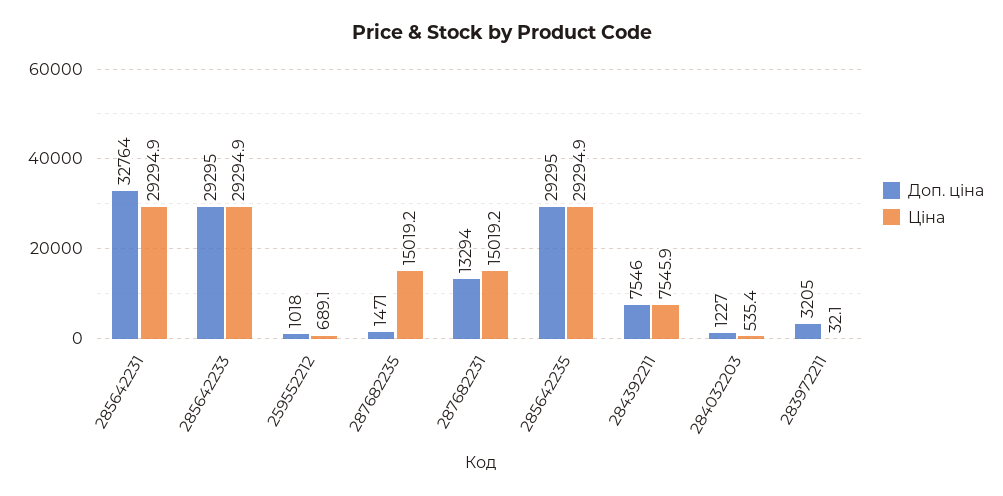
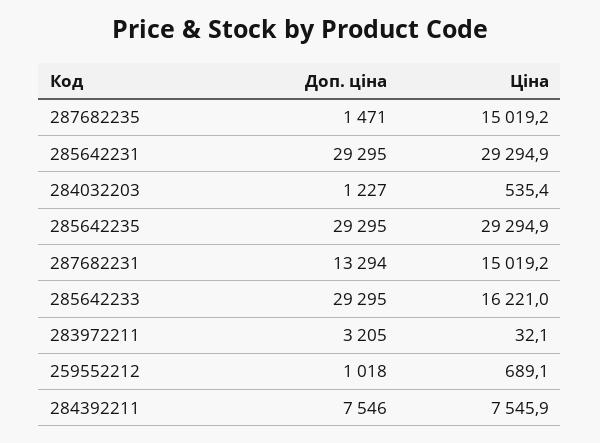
  {
    "Доп. ціна": {
-     "285642231": 32764,
+     "285642231": 29295,
      "285642233": 29295,
      "259552212": 1018,
      "287682235": 1471,
      "287682231": 13294,
      "285642235": 29295,
      "284392211": 7546,
      "284032203": 1227,
      "283972211": 3205
    },
    "Ціна": {
      "285642231": 29294.9,
-     "285642233": 29294.9,
+     "285642233": 16221,
      "259552212": 689.1,
      "287682235": 15019.2,
      "287682231": 15019.2,
      "285642235": 29294.9,
      "284392211": 7545.9,
      "284032203": 535.4,
      "283972211": 32.1
    }
  }

